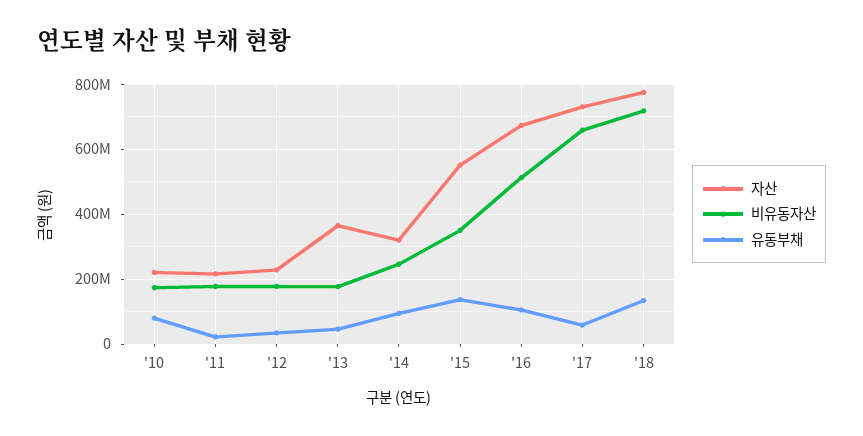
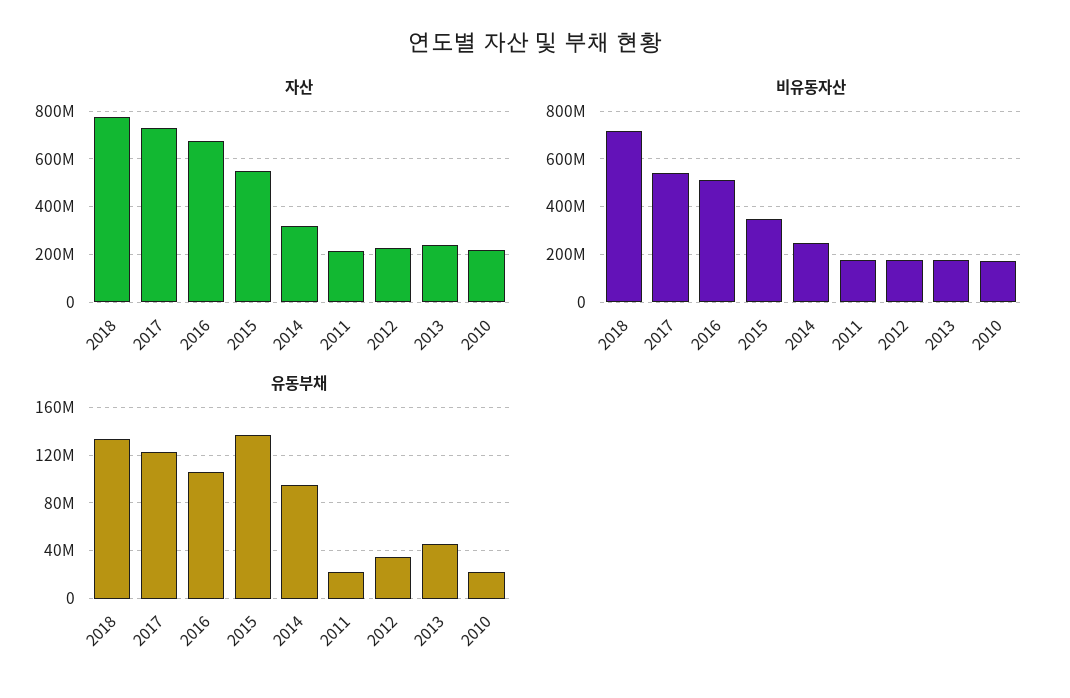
  {
    "자산": {
      "'10": 220000000,
      "'11": 220000000,
      "'12": 220000000,
-     "'13": 360000000,
+     "'13": 250000000,
      "'14": 320000000,
      "'15": 560000000,
      "'16": 680000000,
      "'17": 740000000,
      "'18": 780000000
    },
    "비유동자산": {
      "'10": 180000000,
      "'11": 180000000,
      "'12": 180000000,
      "'13": 180000000,
      "'14": 240000000,
      "'15": 340000000,
      "'16": 520000000,
-     "'17": 660000000,
+     "'17": 550000000,
      "'18": 720000000
    },
    "유동부채": {
-     "'10": 80000000,
+     "'10": 20000000,
      "'11": 20000000,
      "'12": 30000000,
      "'13": 50000000,
      "'14": 90000000,
      "'15": 140000000,
      "'16": 110000000,
-     "'17": 60000000,
+     "'17": 120000000,
      "'18": 130000000
    }
  }

